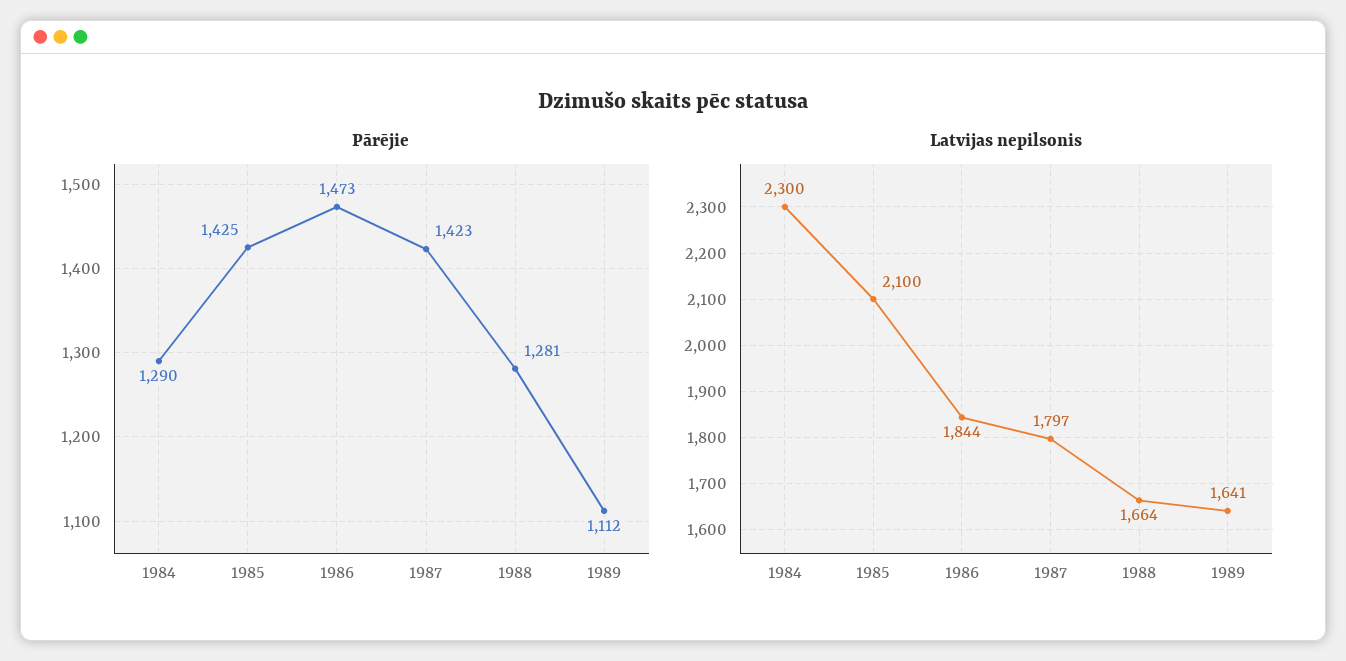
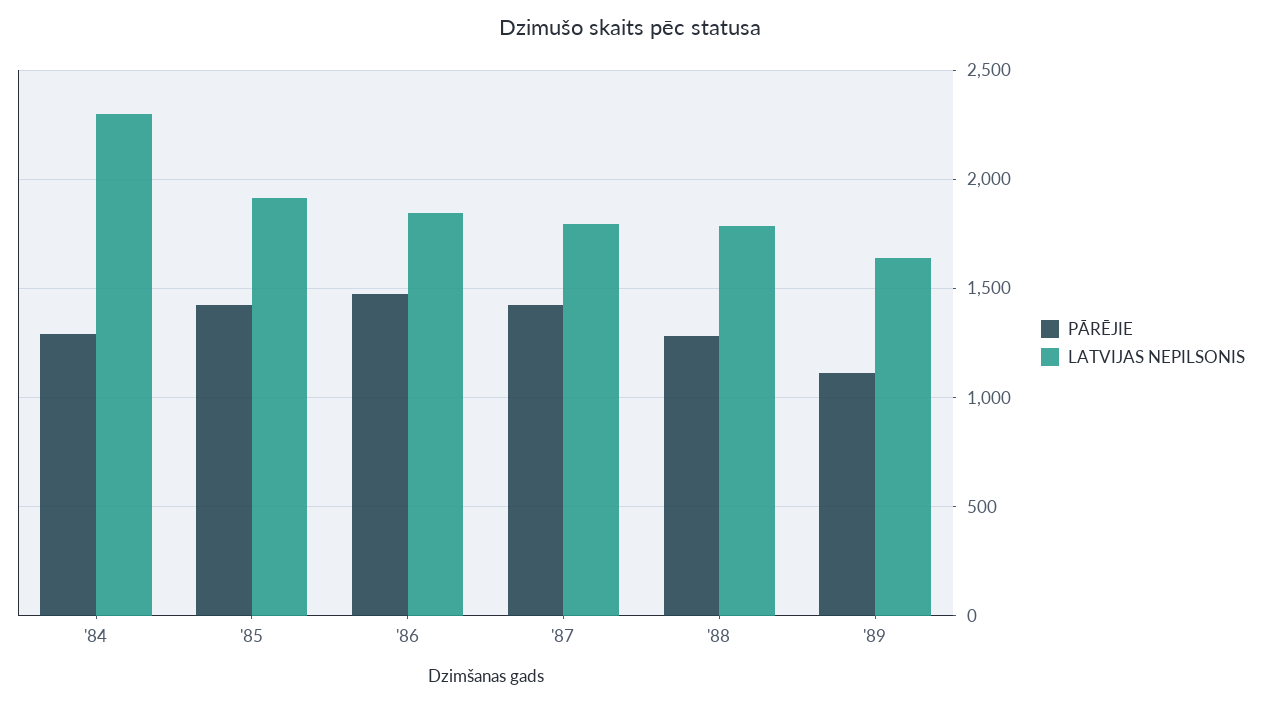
  {
    "Pārējie": {
      "1984": 1290,
      "1985": 1425,
      "1986": 1473,
      "1987": 1423,
      "1988": 1281,
      "1989": 1112
    },
    "Latvijas nepilsonis": {
      "1984": 2300,
-     "1985": 2100,
+     "1985": 1900,
      "1986": 1844,
      "1987": 1797,
-     "1988": 1664,
+     "1988": 1800,
      "1989": 1641
    }
  }

